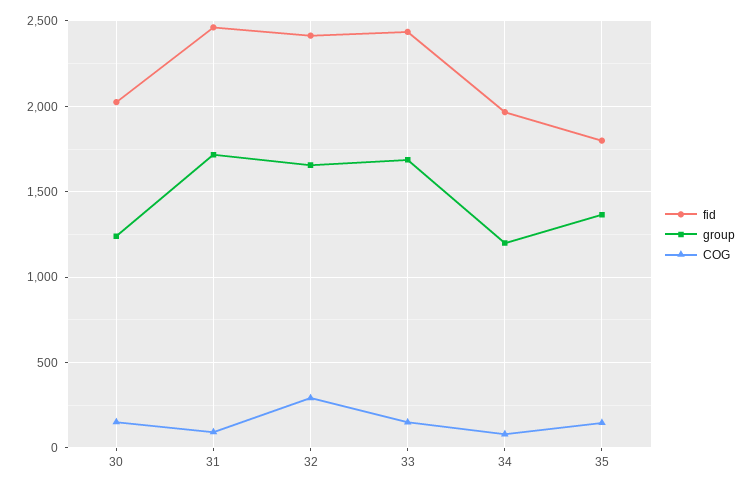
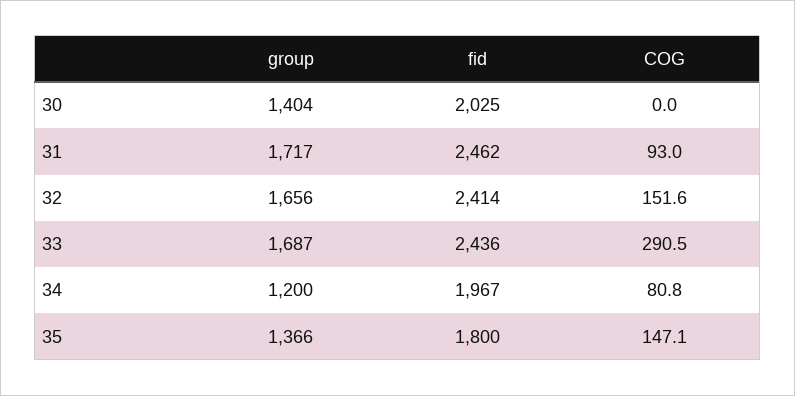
  {
    "fid": {
      "30": 2025,
      "31": 2462,
      "32": 2414,
      "33": 2436,
      "34": 1967,
      "35": 1800
    },
    "group": {
-     "30": 1250,
+     "30": 1404,
      "31": 1717,
      "32": 1656,
      "33": 1687,
      "34": 1200,
      "35": 1366
    },
    "COG": {
-     "30": 150,
+     "30": 0,
      "31": 93,
-     "32": 300,
+     "32": 151.6,
-     "33": 150,
+     "33": 290.5,
      "34": 80.8,
      "35": 147.1
    }
  }

